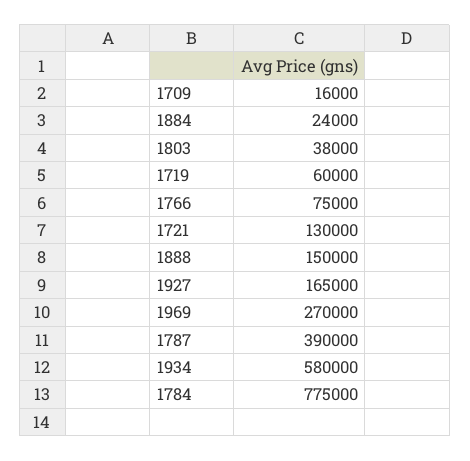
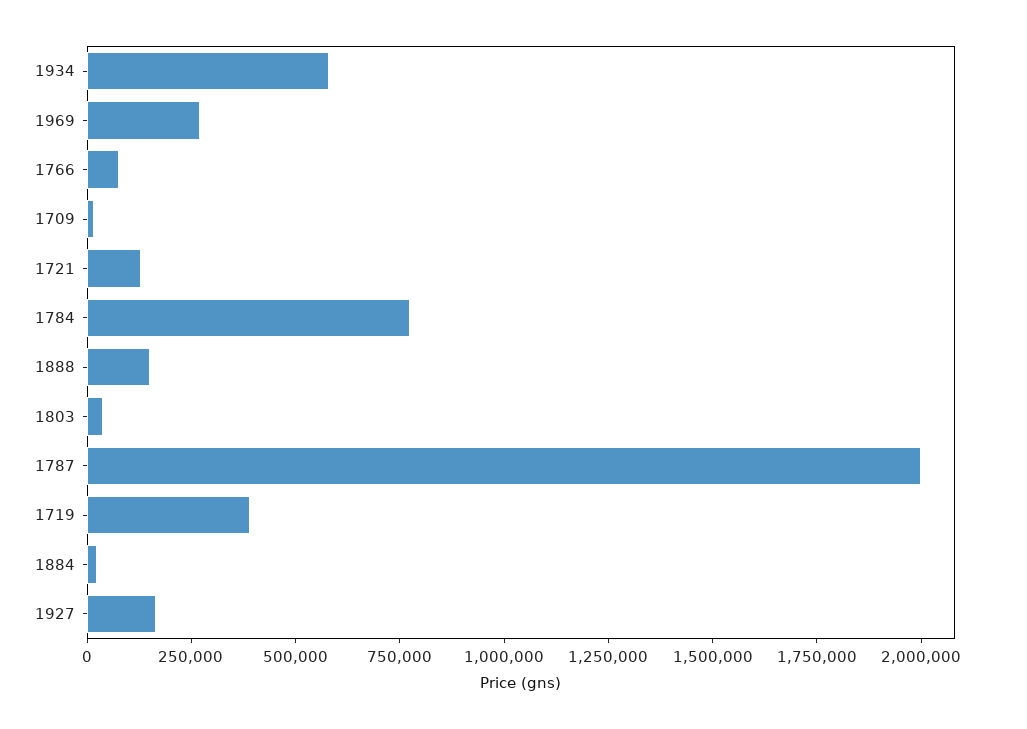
  {
    "1709": 16000,
    "1884": 24000,
    "1803": 38000,
-   "1719": 60000,
+   "1719": 400000,
    "1766": 75000,
    "1721": 130000,
    "1888": 150000,
    "1927": 165000,
    "1969": 270000,
-   "1787": 390000,
+   "1787": 2000000,
    "1934": 580000,
    "1784": 775000
  }

